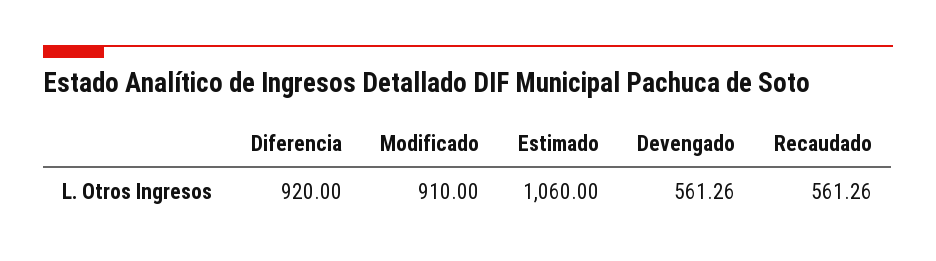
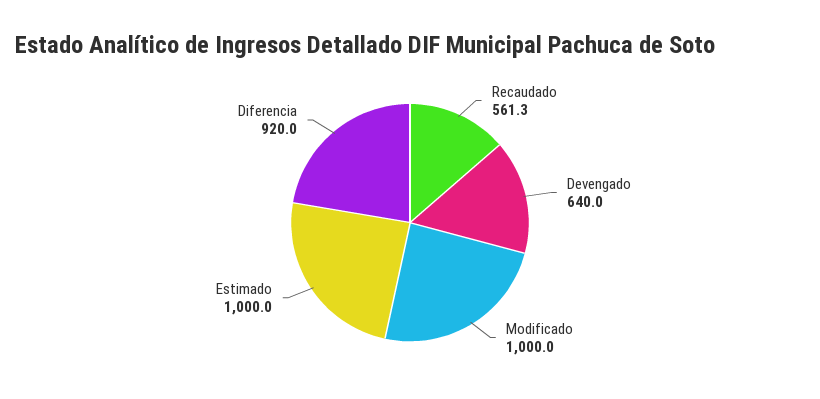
  {
    "Diferencia": 920,
-   "Modificado": 910,
+   "Modificado": 1000,
-   "Estimado": 1060,
+   "Estimado": 1000,
-   "Devengado": 561.26,
+   "Devengado": 640,
    "Recaudado": 561.26
  }

